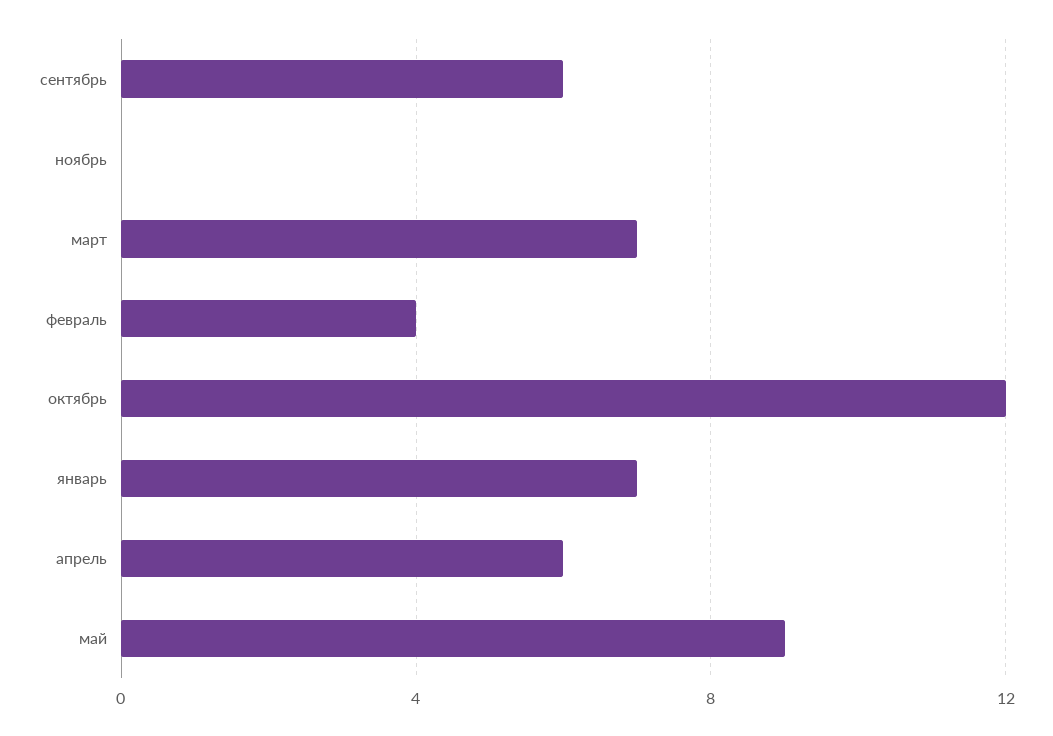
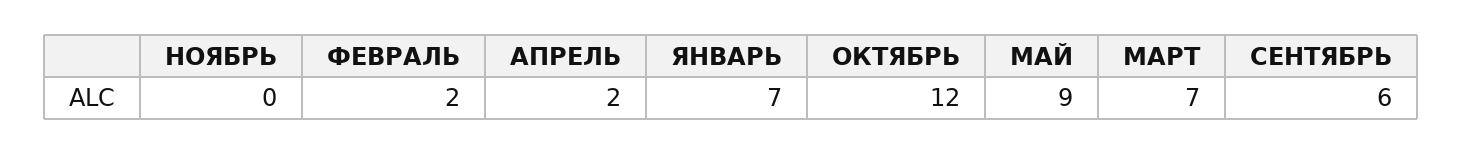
  {
    "сентябрь": 6,
    "ноябрь": 0,
    "март": 7,
-   "февраль": 4,
+   "февраль": 2,
    "октябрь": 12,
    "январь": 7,
-   "апрель": 6,
+   "апрель": 2,
    "май": 9
  }

